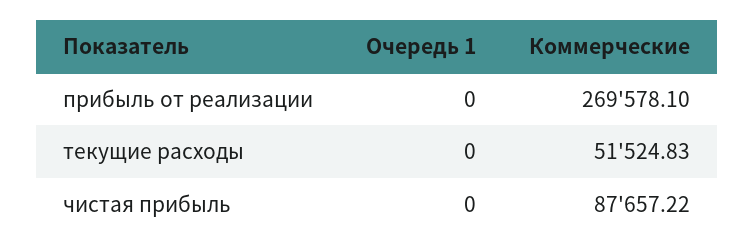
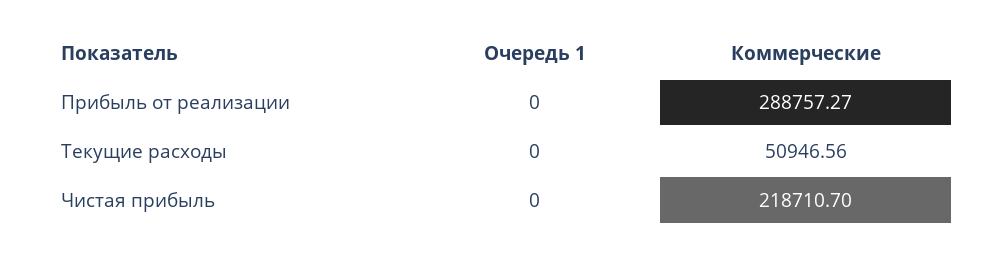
  {
    "Очередь 1": {
      "прибыль от реализации": 0,
      "текущие расходы": 0,
      "чистая прибыль": 0
    },
    "Коммерческие": {
-     "прибыль от реализации": 269578.1,
+     "прибыль от реализации": 288757.27,
-     "текущие расходы": 51524.83,
+     "текущие расходы": 50946.56,
-     "чистая прибыль": 87657.22
+     "чистая прибыль": 218710.7
    }
  }

